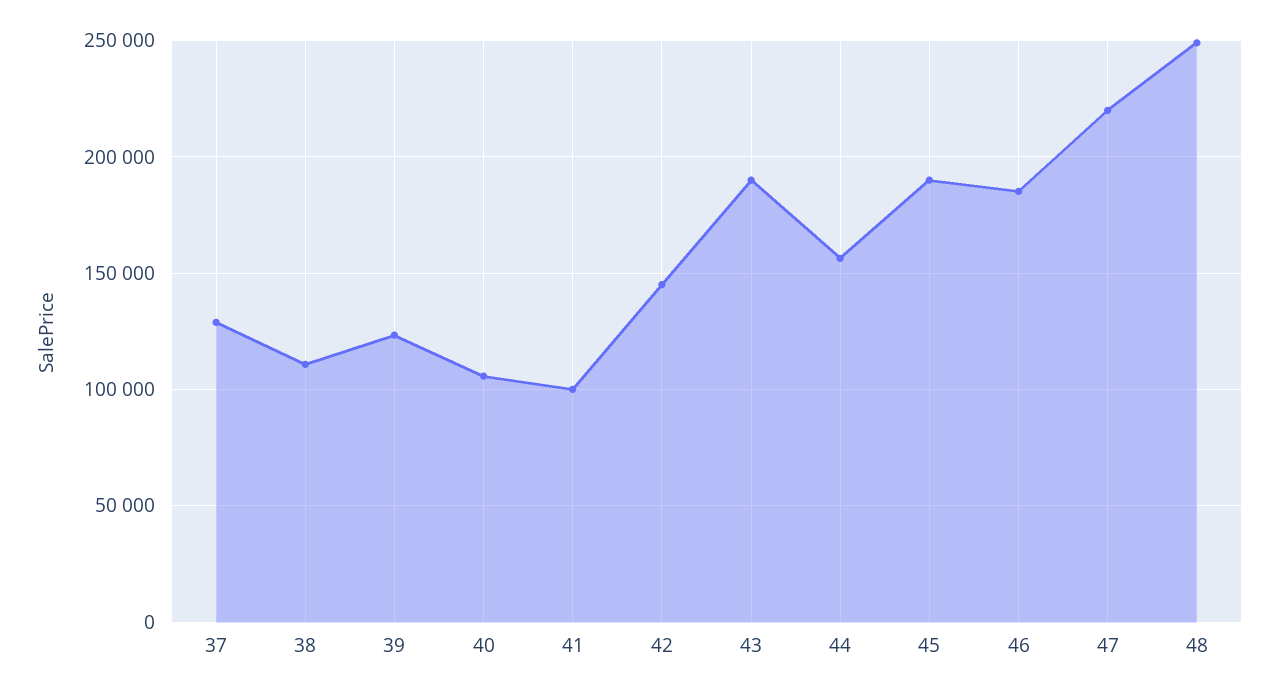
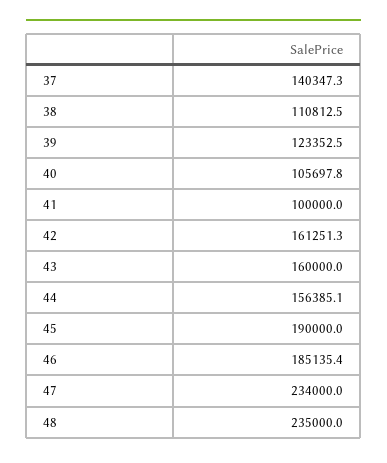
  {
-   "37": 130000,
+   "37": 140347.3,
    "38": 110812.5,
    "39": 123352.5,
    "40": 105697.8,
    "41": 100000,
-   "42": 145000,
+   "42": 161251.3,
-   "43": 190000,
+   "43": 160000,
    "44": 156385.1,
    "45": 190000,
    "46": 185135.4,
-   "47": 220000,
+   "47": 234000,
-   "48": 250000
+   "48": 235000
  }

